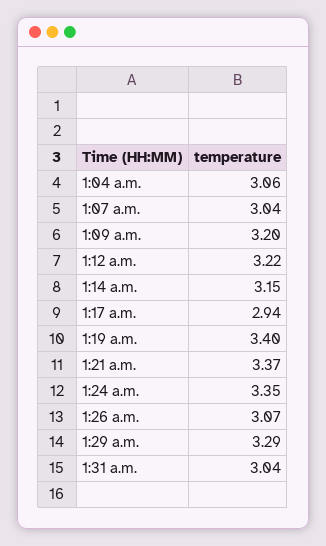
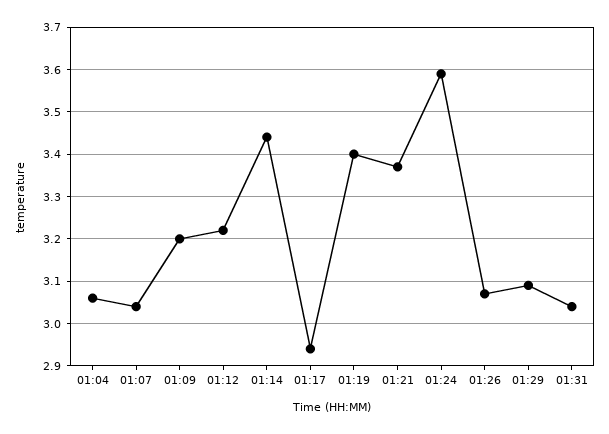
  {
    "1:04 a.m.": 3.06,
    "1:07 a.m.": 3.04,
    "1:09 a.m.": 3.2,
    "1:12 a.m.": 3.22,
-   "1:14 a.m.": 3.15,
+   "1:14 a.m.": 3.45,
    "1:17 a.m.": 2.94,
    "1:19 a.m.": 3.4,
    "1:21 a.m.": 3.37,
-   "1:24 a.m.": 3.35,
+   "1:24 a.m.": 3.6,
    "1:26 a.m.": 3.07,
-   "1:29 a.m.": 3.29,
+   "1:29 a.m.": 3.1,
    "1:31 a.m.": 3.04
  }

